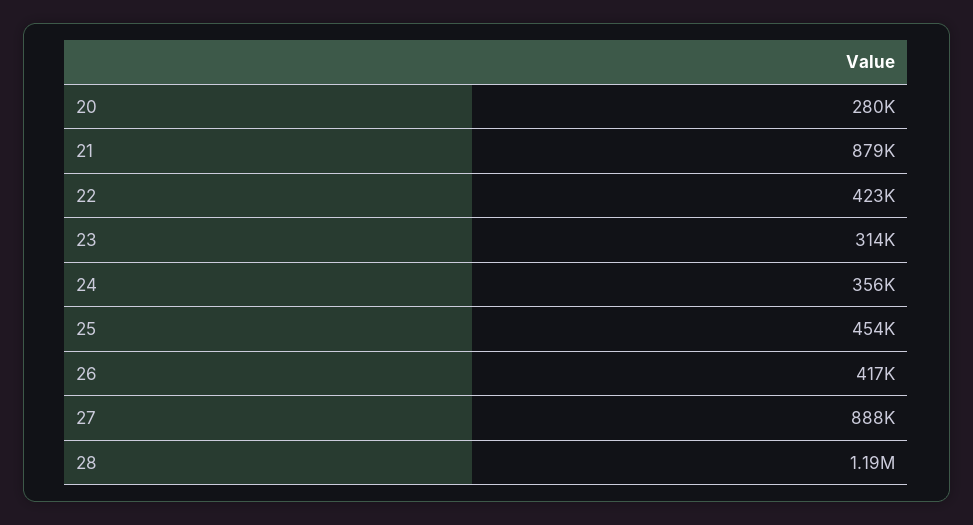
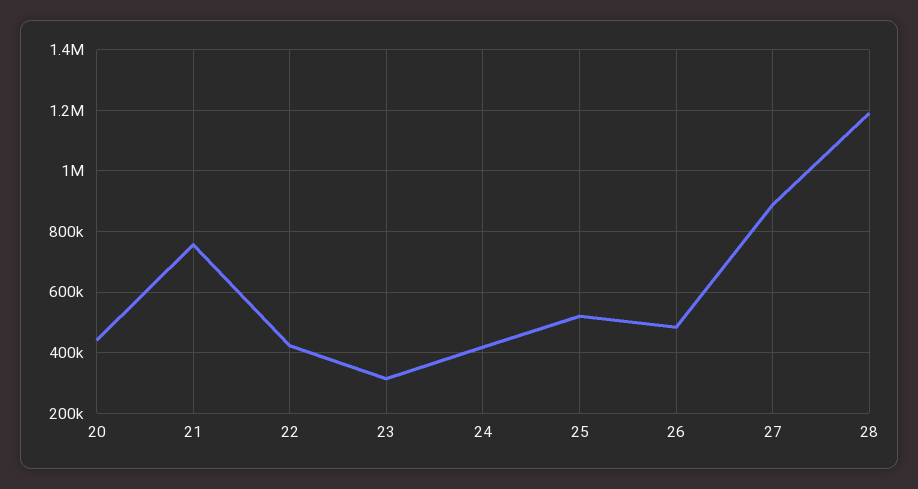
  {
-   "20": 280000,
+   "20": 440000,
-   "21": 879000,
+   "21": 760000,
    "22": 423000,
    "23": 314000,
-   "24": 356000,
+   "24": 420000,
-   "25": 454000,
+   "25": 520000,
-   "26": 417000,
+   "26": 480000,
    "27": 888000,
    "28": 1190000
  }

